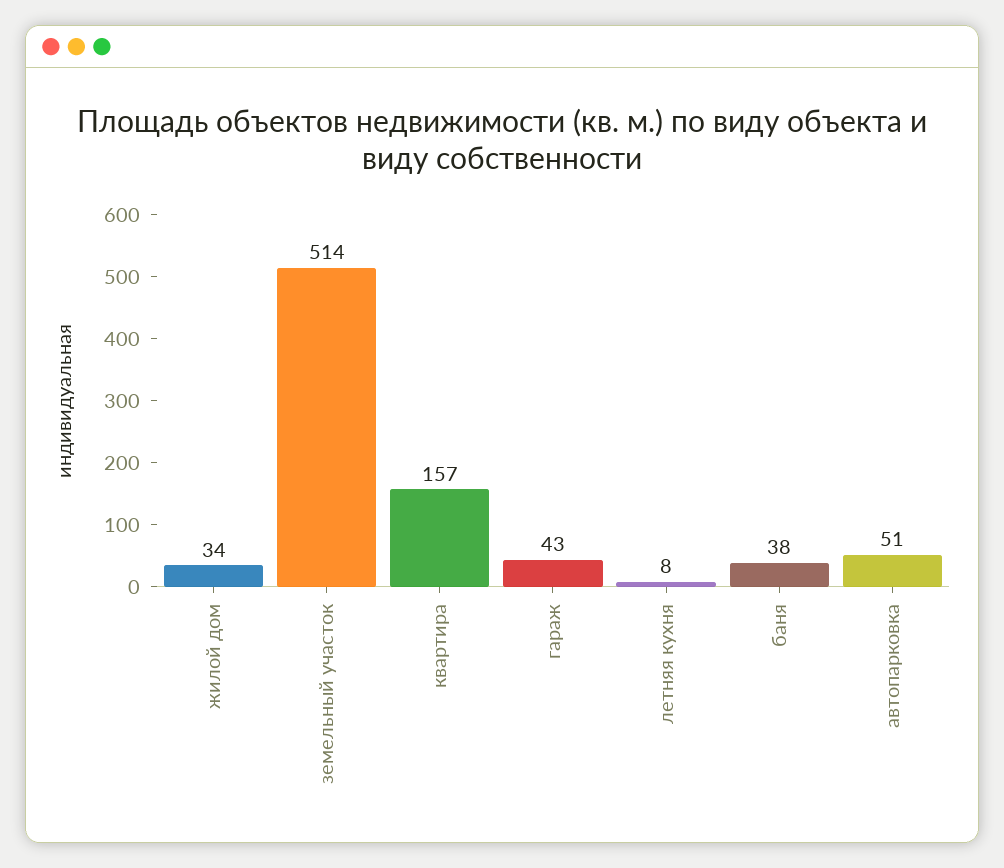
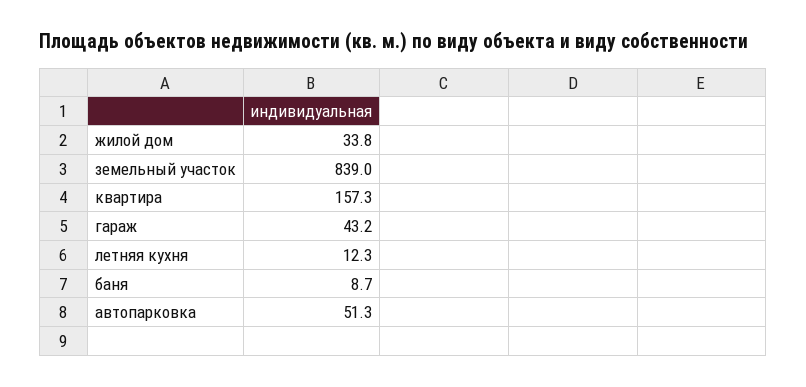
  {
    "жилой дом": 33.8,
-   "земельный участок": 514,
+   "земельный участок": 839,
    "квартира": 157.3,
    "гараж": 43.2,
-   "летняя кухня": 8,
+   "летняя кухня": 12.3,
-   "баня": 38,
+   "баня": 8.7,
    "автопарковка": 51.3
  }

